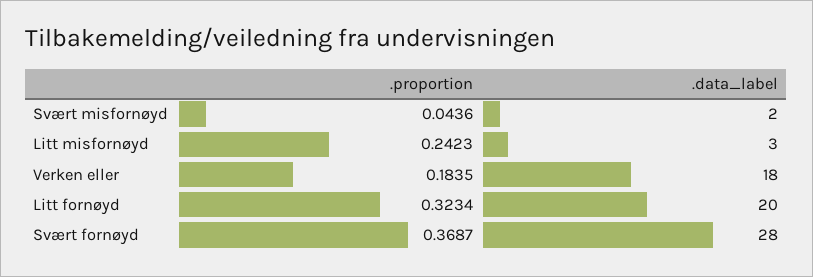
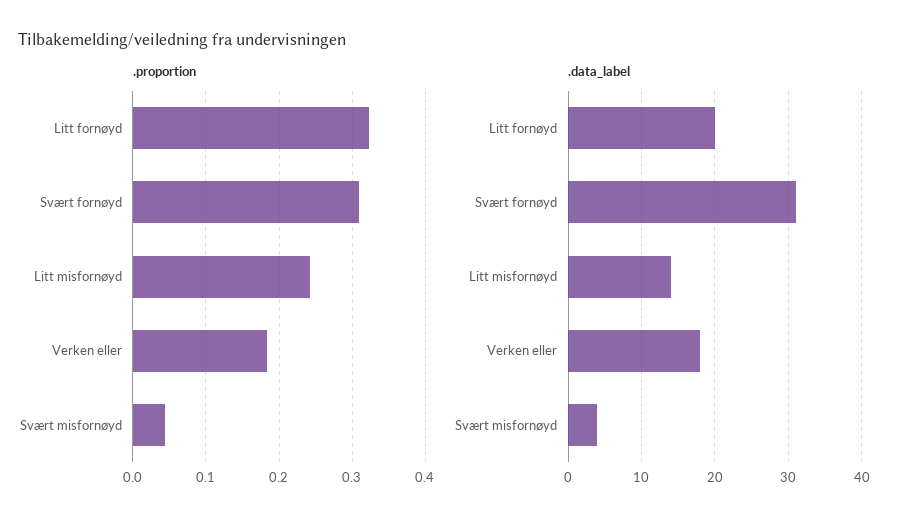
  {
    ".proportion": {
      "Svært misfornøyd": 0.0436,
      "Litt misfornøyd": 0.2423,
      "Verken eller": 0.1835,
      "Litt fornøyd": 0.3234,
-     "Svært fornøyd": 0.3687
+     "Svært fornøyd": 0.31
    },
    ".data_label": {
-     "Svært misfornøyd": 2,
+     "Svært misfornøyd": 4,
-     "Litt misfornøyd": 3,
+     "Litt misfornøyd": 14,
      "Verken eller": 18,
      "Litt fornøyd": 20,
-     "Svært fornøyd": 28
+     "Svært fornøyd": 31
    }
  }

